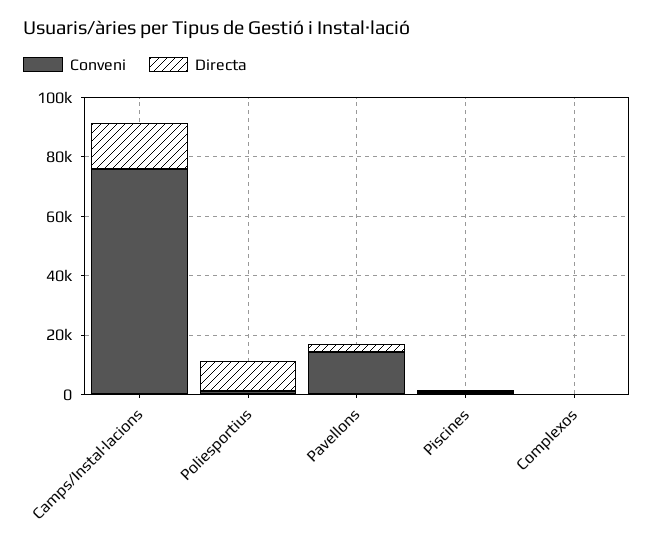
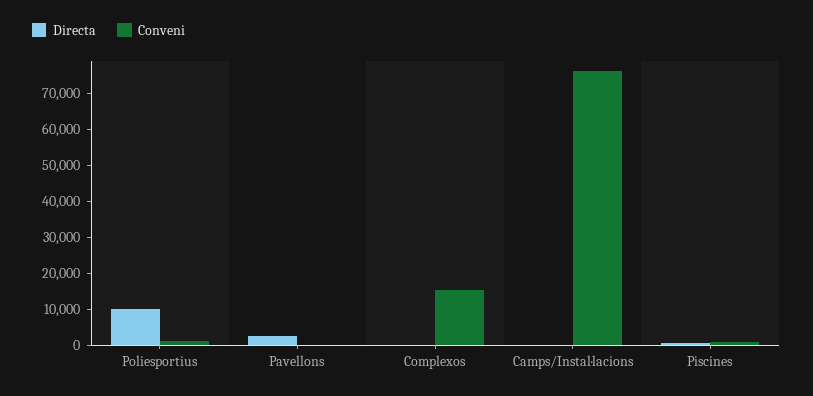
  {
    "Conveni": {
      "Camps/Instal·lacions": 75000,
      "Poliesportius": 0,
-     "Pavellons": 15000,
+     "Pavellons": 0,
      "Piscines": 0,
-     "Complexos": 0
+     "Complexos": 15000
    },
    "Directa": {
-     "Camps/Instal·lacions": 15000,
+     "Camps/Instal·lacions": 0,
      "Poliesportius": 10000,
      "Pavellons": 2500,
      "Piscines": 0,
      "Complexos": 0
    }
  }

